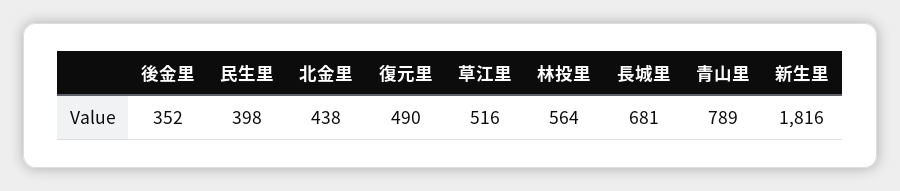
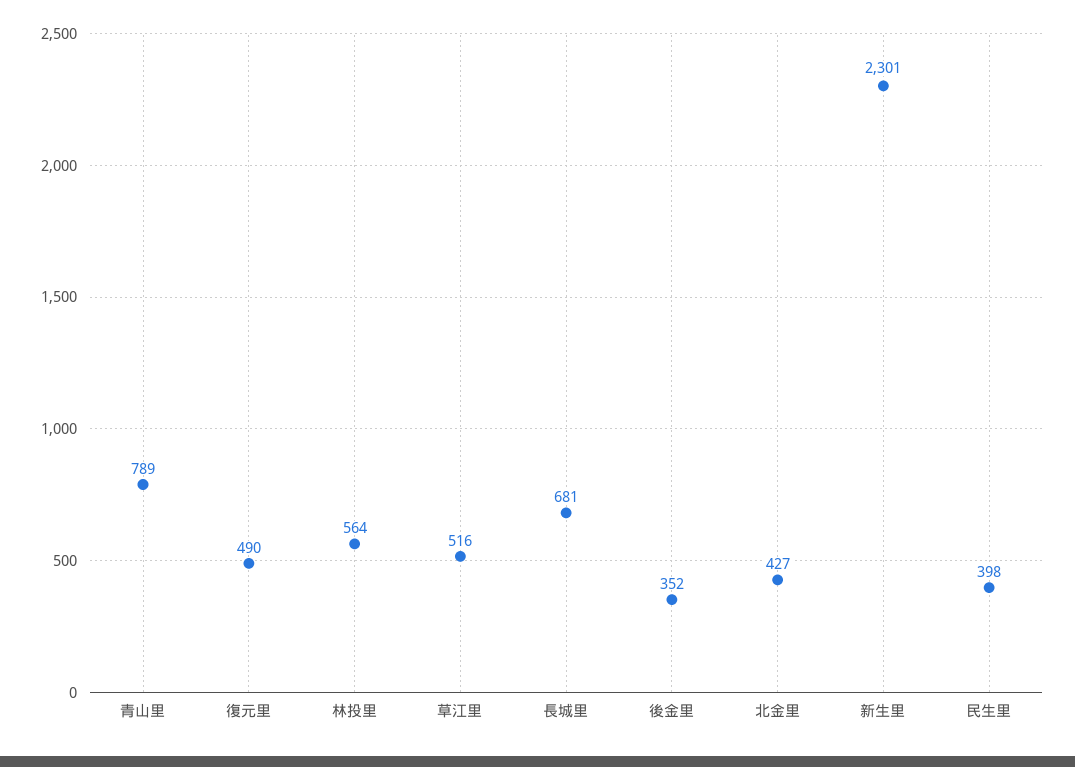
  {
    "後金里": 352,
    "民生里": 398,
-   "北金里": 438,
+   "北金里": 427,
    "復元里": 490,
    "草江里": 516,
    "林投里": 564,
    "長城里": 681,
    "青山里": 789,
-   "新生里": 1816
+   "新生里": 2301
  }

